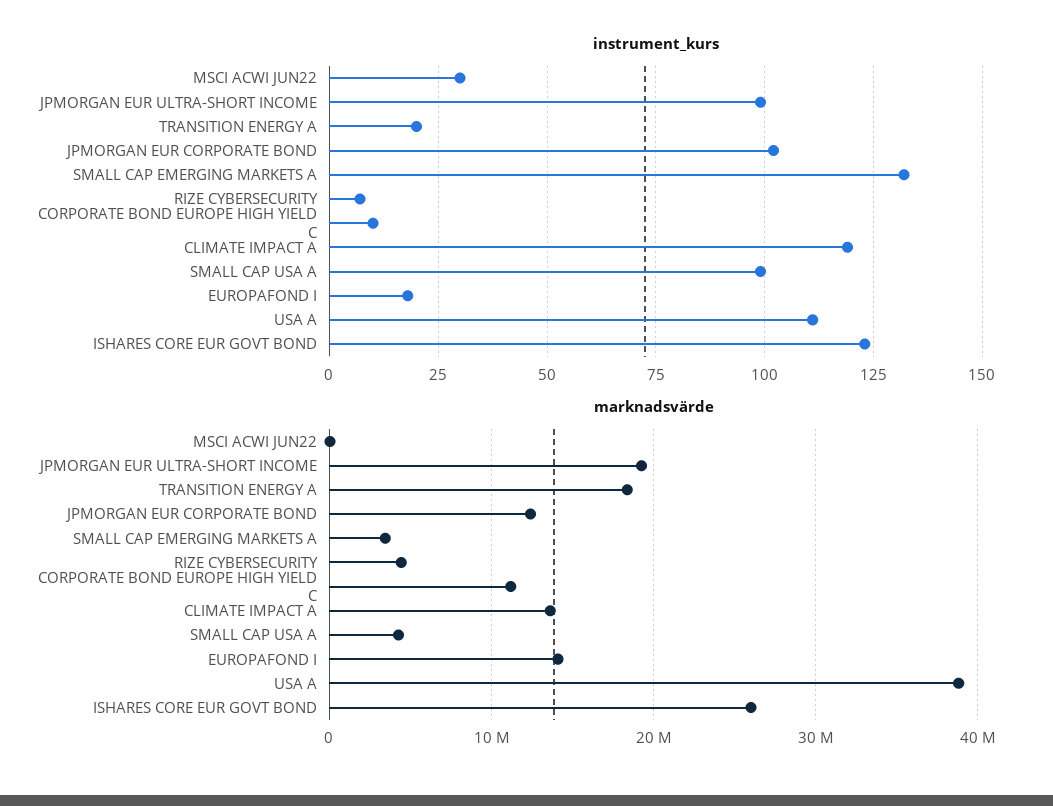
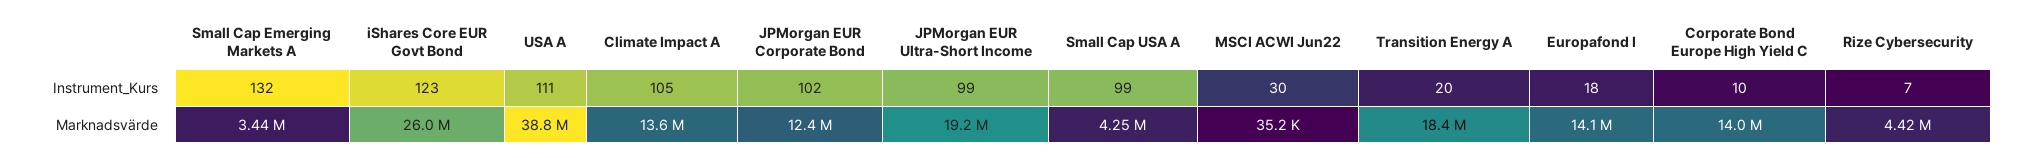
  {
    "instrument_kurs": {
      "MSCI ACWI JUN22": 30,
      "JPMORGAN EUR ULTRA-SHORT INCOME": 99,
      "TRANSITION ENERGY A": 20,
      "JPMORGAN EUR CORPORATE BOND": 102,
      "SMALL CAP EMERGING MARKETS A": 132,
      "RIZE CYBERSECURITY": 7,
      "CORPORATE BOND EUROPE HIGH YIELD C": 10,
-     "CLIMATE IMPACT A": 120,
+     "CLIMATE IMPACT A": 105,
      "SMALL CAP USA A": 99,
      "EUROPAFOND I": 18,
      "USA A": 111,
      "ISHARES CORE EUR GOVT BOND": 123
    },
    "marknadsvärde": {
      "MSCI ACWI JUN22": 35200,
      "JPMORGAN EUR ULTRA-SHORT INCOME": 19200000,
      "TRANSITION ENERGY A": 18400000,
      "JPMORGAN EUR CORPORATE BOND": 12400000,
      "SMALL CAP EMERGING MARKETS A": 3440000,
      "RIZE CYBERSECURITY": 4420000,
-     "CORPORATE BOND EUROPE HIGH YIELD C": 11000000,
+     "CORPORATE BOND EUROPE HIGH YIELD C": 14000000,
      "CLIMATE IMPACT A": 13600000,
      "SMALL CAP USA A": 4250000,
      "EUROPAFOND I": 14100000,
      "USA A": 38800000,
      "ISHARES CORE EUR GOVT BOND": 26000000
    }
  }

